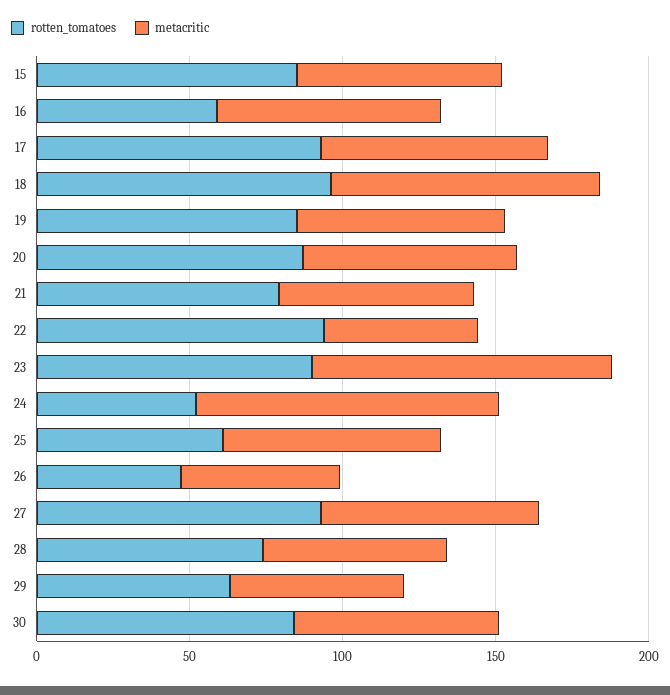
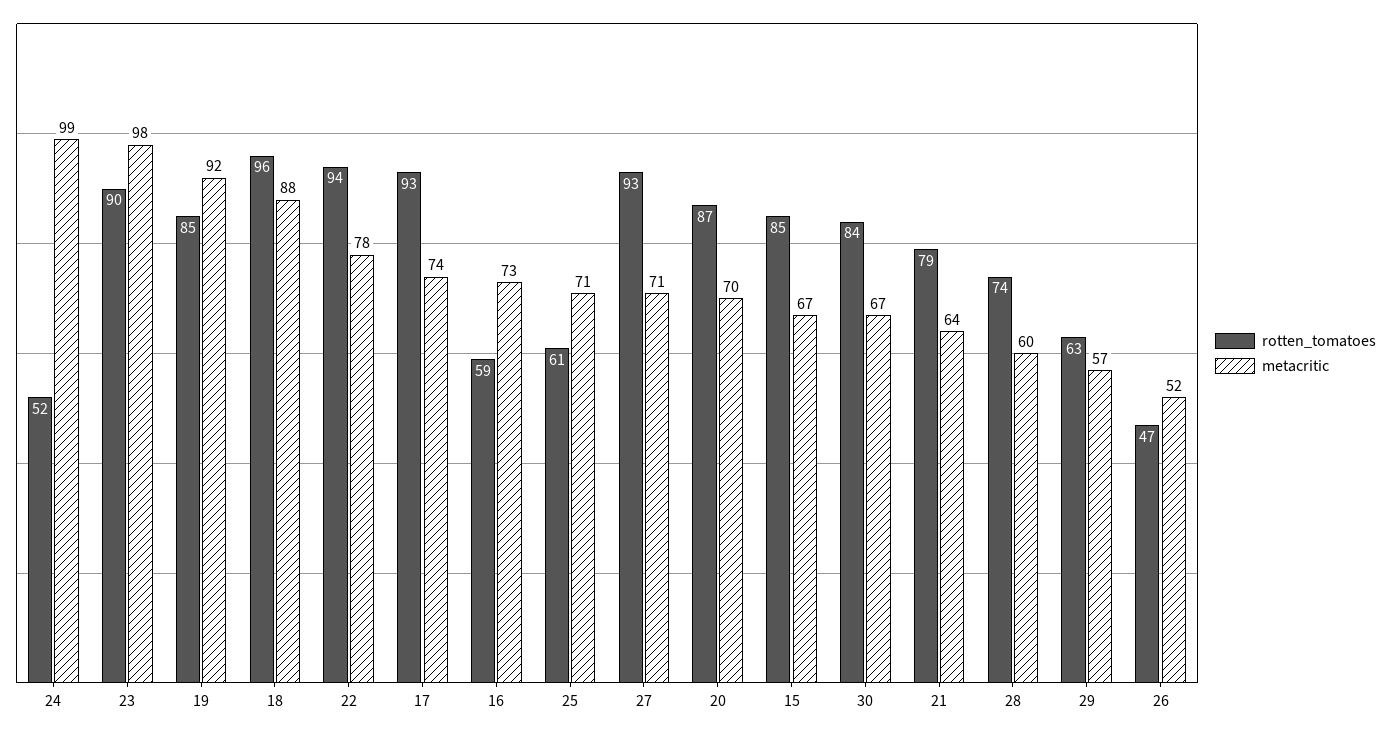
  {
    "rotten_tomatoes": {
      "15": 85,
      "16": 59,
      "17": 93,
      "18": 96,
      "19": 85,
      "20": 87,
      "21": 79,
      "22": 94,
      "23": 90,
      "24": 52,
      "25": 61,
      "26": 47,
      "27": 93,
      "28": 74,
      "29": 63,
      "30": 84
    },
    "metacritic": {
      "15": 67,
      "16": 73,
      "17": 74,
      "18": 88,
-     "19": 70,
+     "19": 92,
      "20": 70,
      "21": 64,
-     "22": 50,
+     "22": 78,
      "23": 98,
      "24": 99,
      "25": 71,
      "26": 52,
      "27": 71,
      "28": 60,
      "29": 57,
      "30": 67
    }
  }

